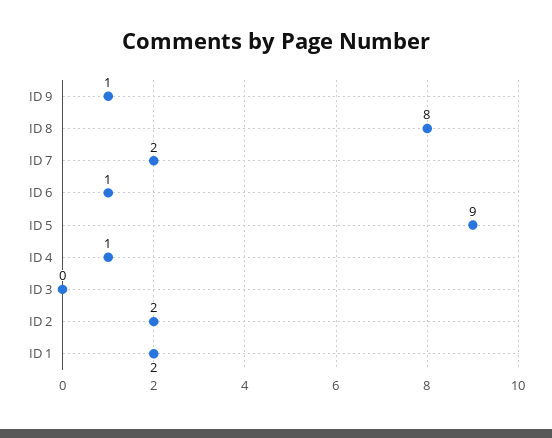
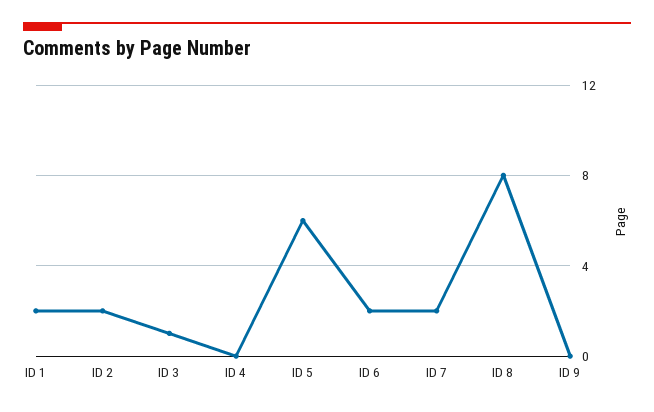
  {
-   "ID 9": 1,
+   "ID 9": 0,
    "ID 8": 8,
    "ID 7": 2,
-   "ID 6": 1,
+   "ID 6": 2,
-   "ID 5": 9,
+   "ID 5": 6,
-   "ID 4": 1,
+   "ID 4": 0,
-   "ID 3": 0,
+   "ID 3": 1,
    "ID 2": 2,
    "ID 1": 2
  }

